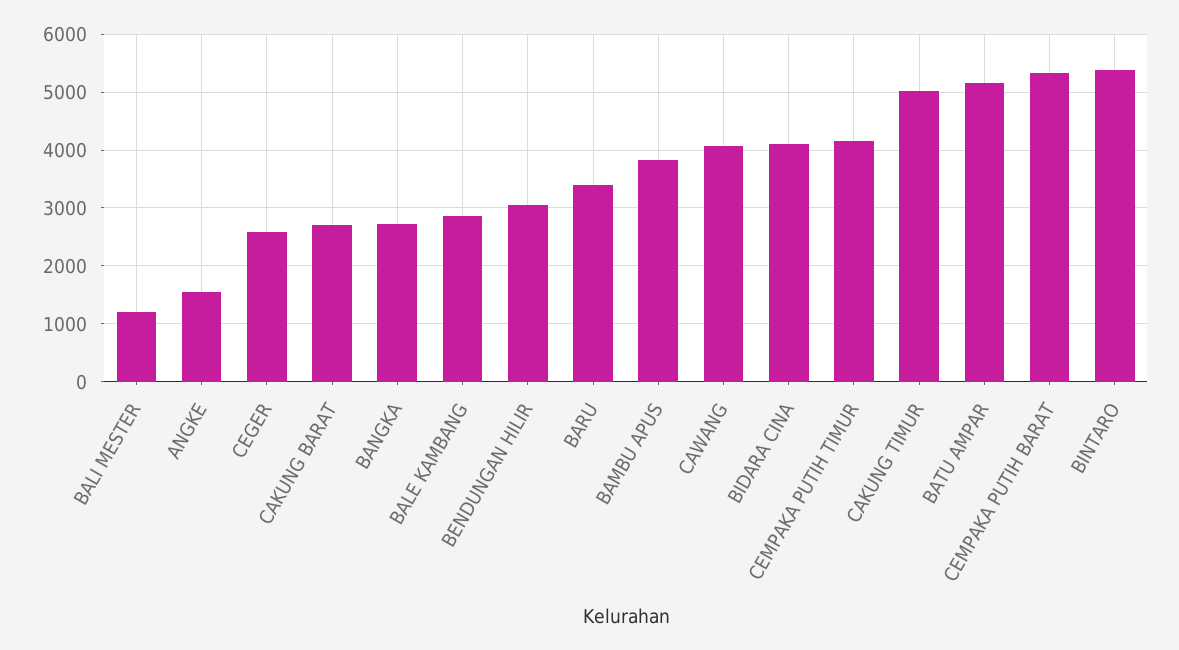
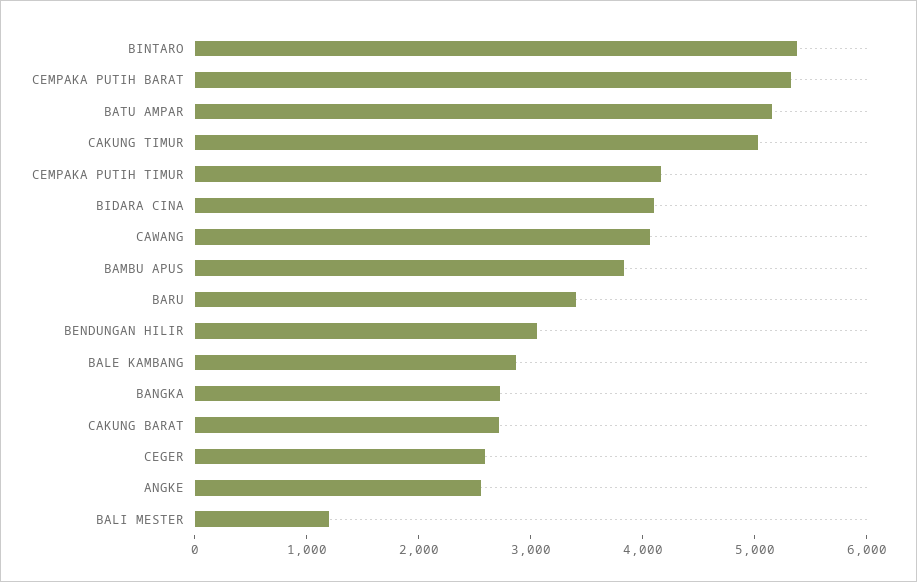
  {
    "BALI MESTER": 1200,
-   "ANGKE": 1600,
+   "ANGKE": 2600,
    "CEGER": 2600,
    "CAKUNG BARAT": 2800,
    "BANGKA": 2800,
    "BALE KAMBANG": 2800,
    "BENDUNGAN HILIR": 3000,
    "BARU": 3400,
    "BAMBU APUS": 3800,
    "CAWANG": 4000,
    "BIDARA CINA": 4200,
    "CEMPAKA PUTIH TIMUR": 4200,
    "CAKUNG TIMUR": 5000,
    "BATU AMPAR": 5200,
    "CEMPAKA PUTIH BARAT": 5400,
    "BINTARO": 5400
  }

